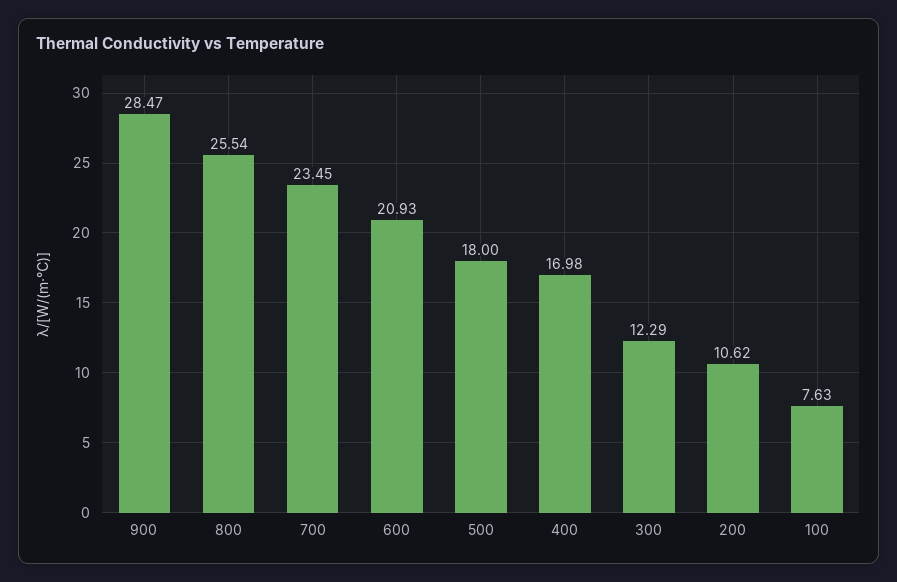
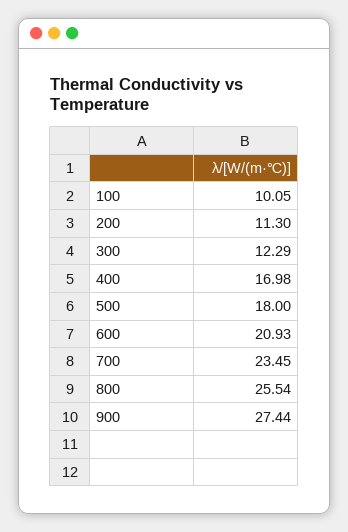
  {
-   "900": 28.47,
+   "900": 27.44,
    "800": 25.54,
    "700": 23.45,
    "600": 20.93,
    "500": 18,
    "400": 16.98,
    "300": 12.29,
-   "200": 10.62,
+   "200": 11.3,
-   "100": 7.63
+   "100": 10.05
  }

